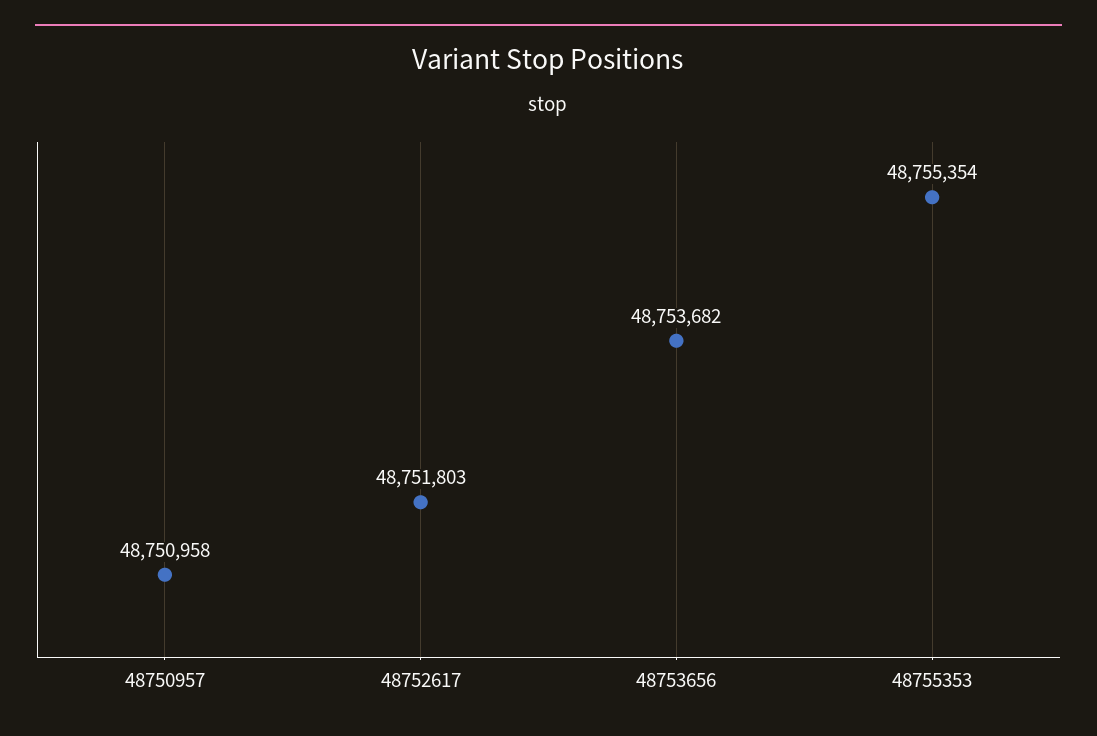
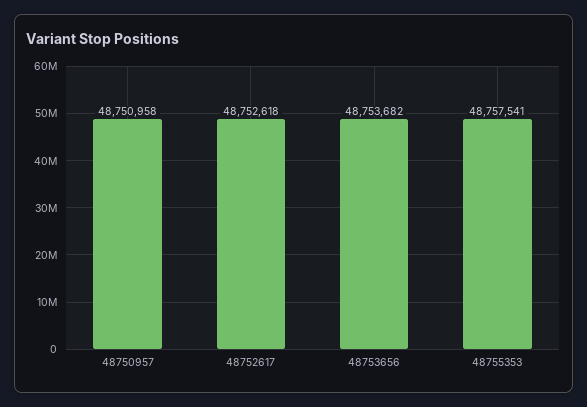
  {
    "48750957": 48750958,
-   "48752617": 48751803,
+   "48752617": 48752618,
    "48753656": 48753682,
-   "48755353": 48755354
+   "48755353": 48757541
  }

